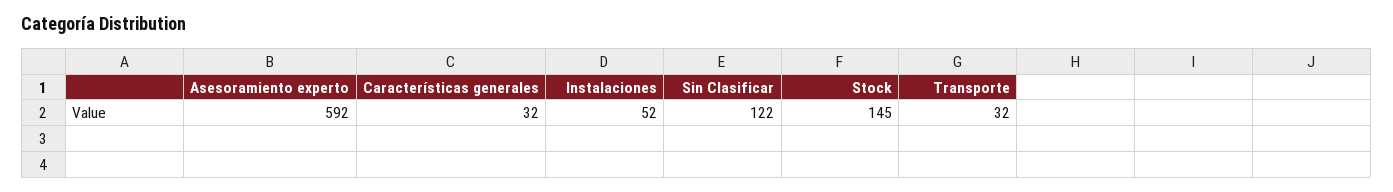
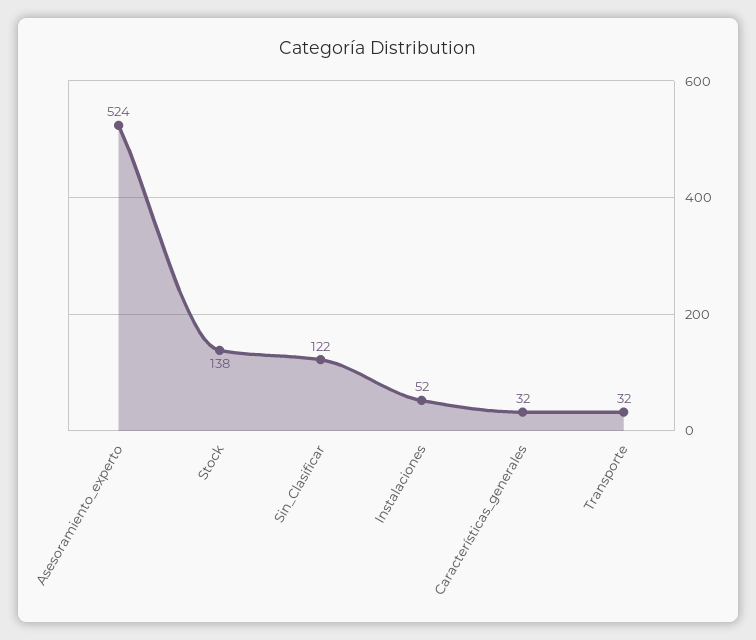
  {
-   "Asesoramiento experto": 592,
+   "Asesoramiento experto": 524,
    "Características generales": 32,
    "Instalaciones": 52,
    "Sin Clasificar": 122,
-   "Stock": 145,
+   "Stock": 138,
    "Transporte": 32
  }

